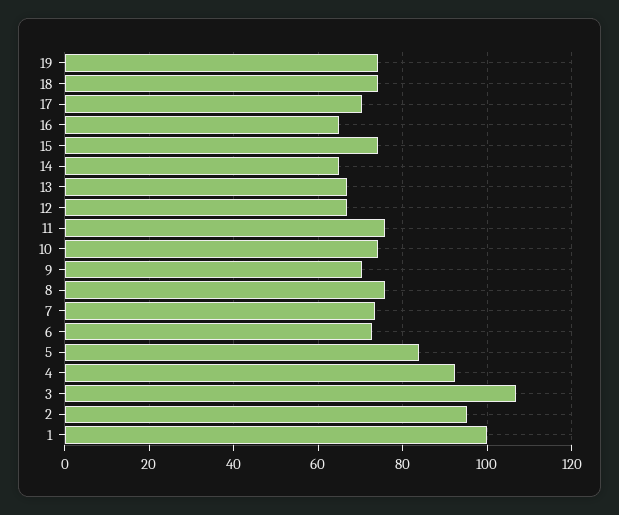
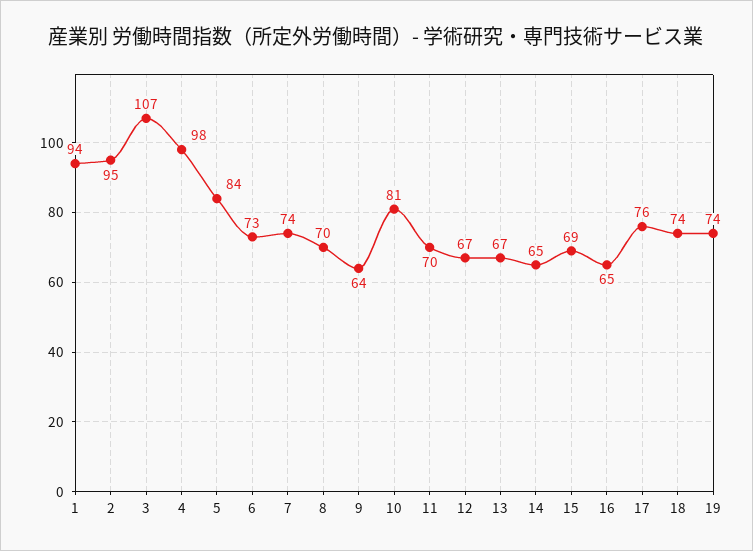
  {
    "19": 74,
    "18": 74,
-   "17": 70,
+   "17": 76,
    "16": 65,
-   "15": 74,
+   "15": 69,
    "14": 65,
    "13": 67,
    "12": 67,
-   "11": 76,
+   "11": 70,
-   "10": 74,
+   "10": 81,
-   "9": 70,
+   "9": 64,
-   "8": 76,
+   "8": 70,
    "7": 74,
    "6": 73,
    "5": 84,
-   "4": 92,
+   "4": 98,
    "3": 107,
    "2": 95,
-   "1": 100
+   "1": 94
  }

